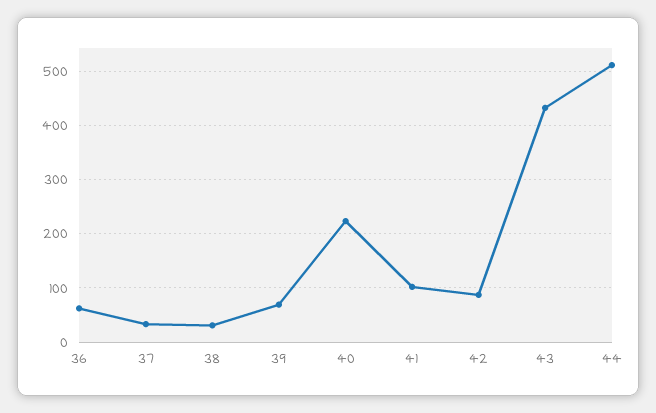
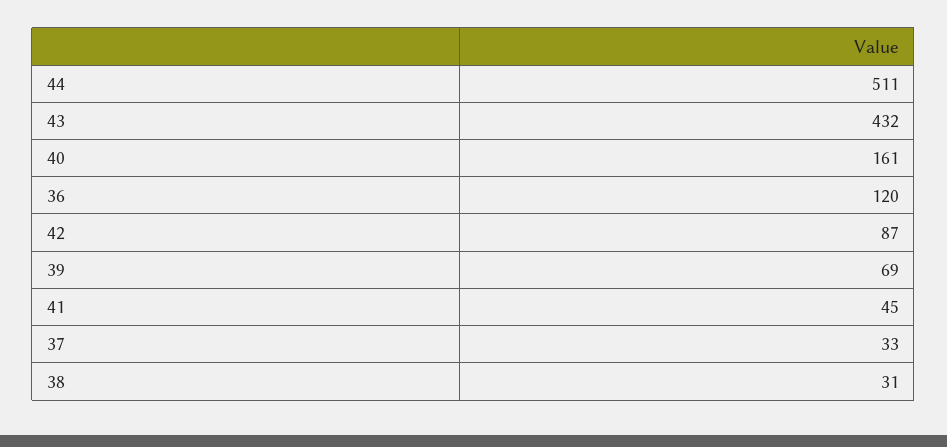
  {
-   "36": 60,
+   "36": 120,
    "37": 33,
    "38": 31,
    "39": 69,
-   "40": 220,
+   "40": 161,
-   "41": 100,
+   "41": 45,
    "42": 87,
    "43": 432,
    "44": 511
  }

